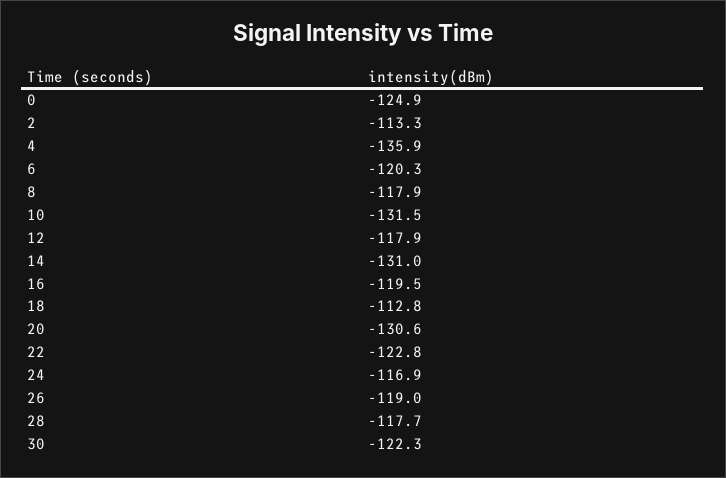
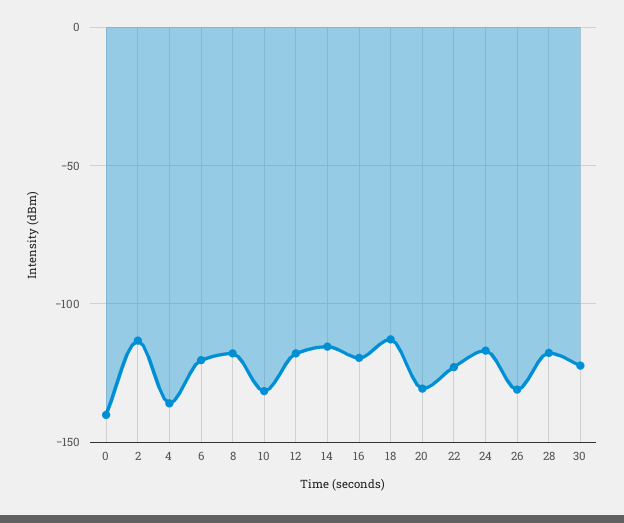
  {
-   "0": -124.9,
+   "0": -140,
    "2": -113.3,
    "4": -135.9,
    "6": -120.3,
    "8": -117.9,
    "10": -131.5,
    "12": -117.9,
-   "14": -131,
+   "14": -115,
    "16": -119.5,
    "18": -112.8,
    "20": -130.6,
    "22": -122.8,
    "24": -116.9,
-   "26": -119,
+   "26": -130,
    "28": -117.7,
    "30": -122.3
  }

